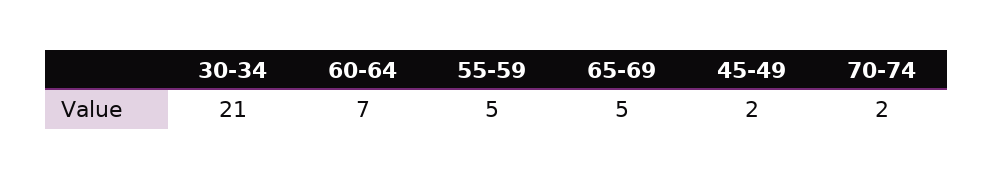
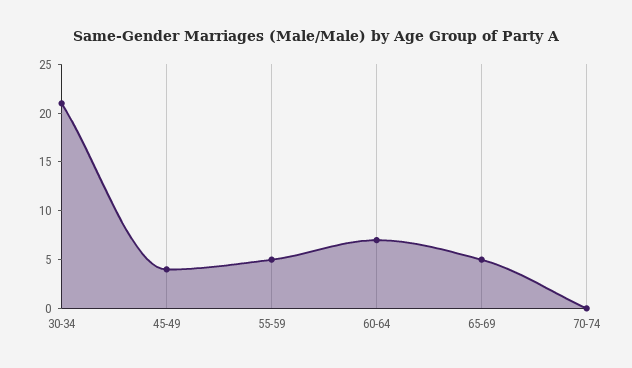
  {
    "30-34": 21,
    "60-64": 7,
    "55-59": 5,
    "65-69": 5,
-   "45-49": 2,
+   "45-49": 4,
-   "70-74": 2
+   "70-74": 0
  }

